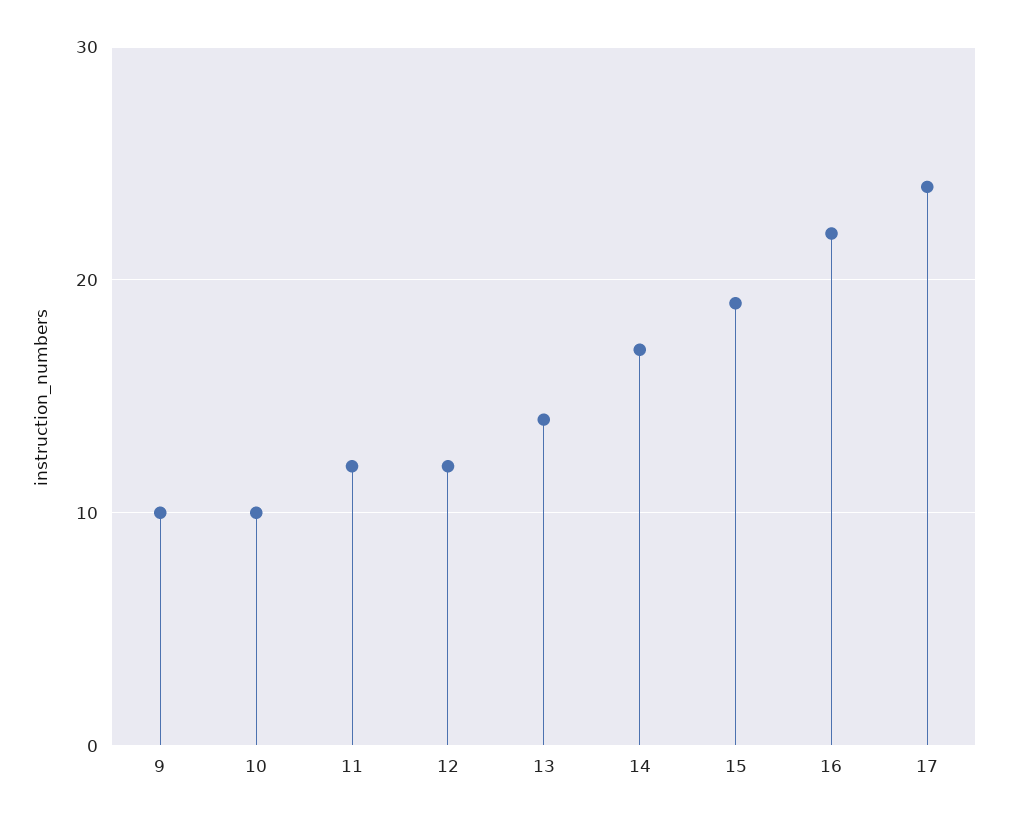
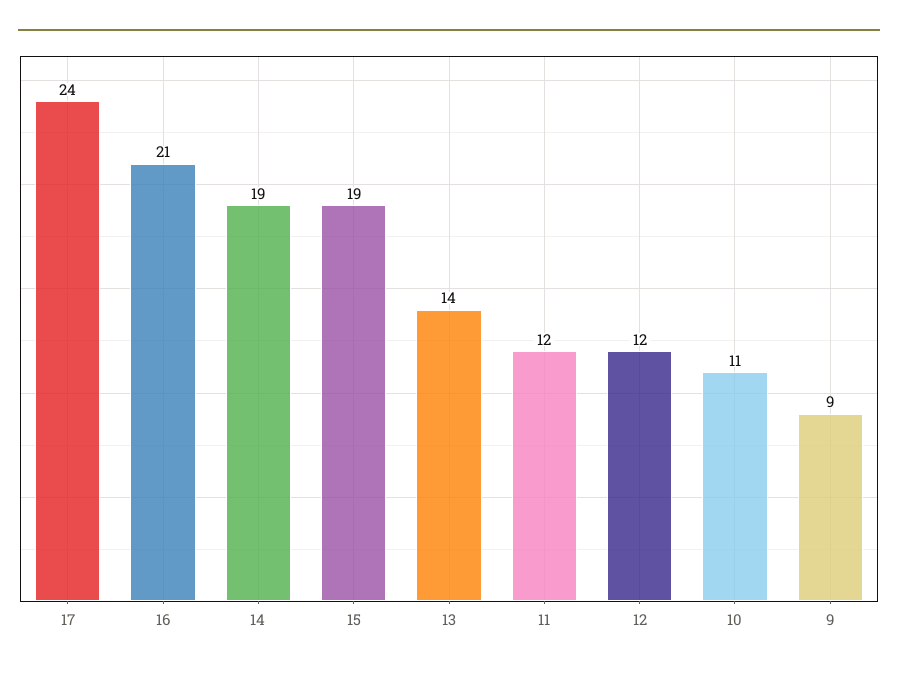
  {
-   "9": 10,
+   "9": 9,
-   "10": 10,
+   "10": 11,
    "11": 12,
    "12": 12,
    "13": 14,
-   "14": 17,
+   "14": 19,
    "15": 19,
-   "16": 22,
+   "16": 21,
    "17": 24
  }

